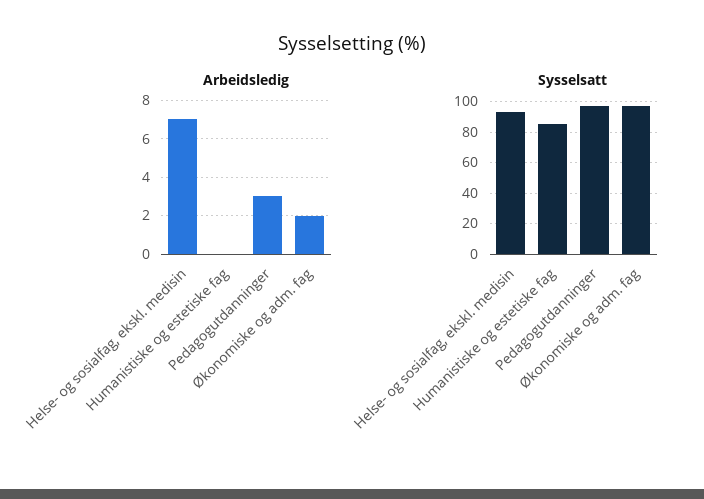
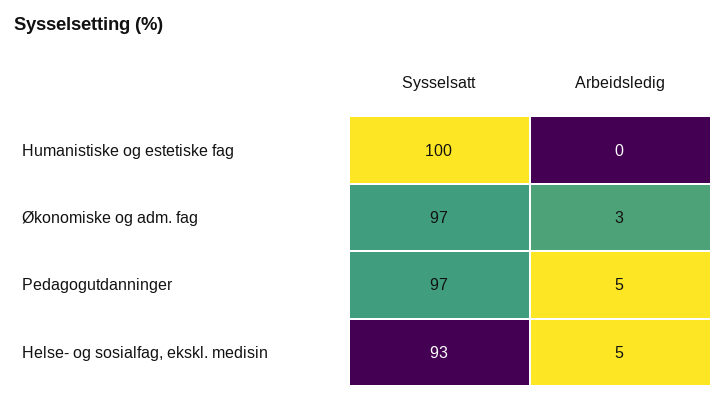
  {
    "Arbeidsledig": {
-     "Helse- og sosialfag, ekskl. medisin": 7,
+     "Helse- og sosialfag, ekskl. medisin": 5,
      "Humanistiske og estetiske fag": 0,
-     "Pedagogutdanninger": 3,
+     "Pedagogutdanninger": 5,
-     "Økonomiske og adm. fag": 2
+     "Økonomiske og adm. fag": 3
    },
    "Sysselsatt": {
      "Helse- og sosialfag, ekskl. medisin": 93,
-     "Humanistiske og estetiske fag": 85,
+     "Humanistiske og estetiske fag": 100,
      "Pedagogutdanninger": 97,
      "Økonomiske og adm. fag": 97
    }
  }

